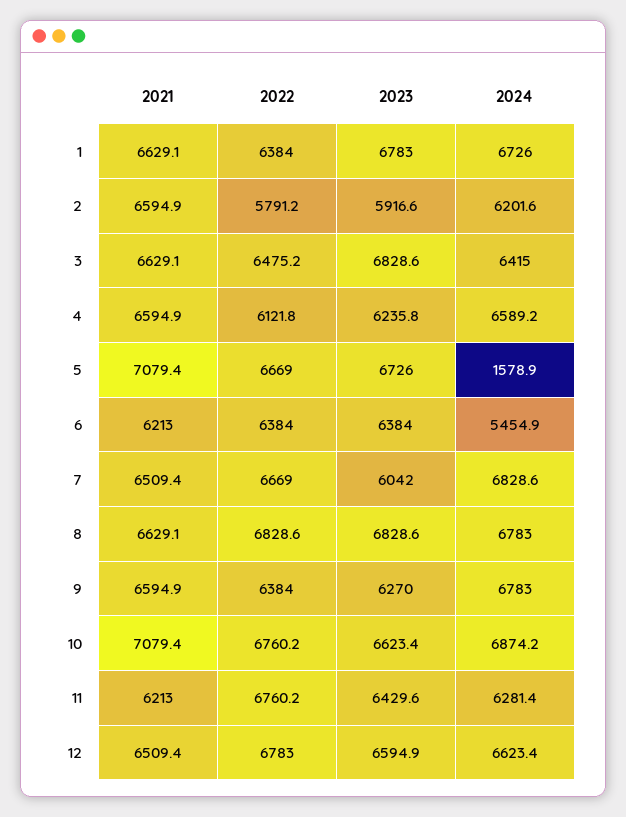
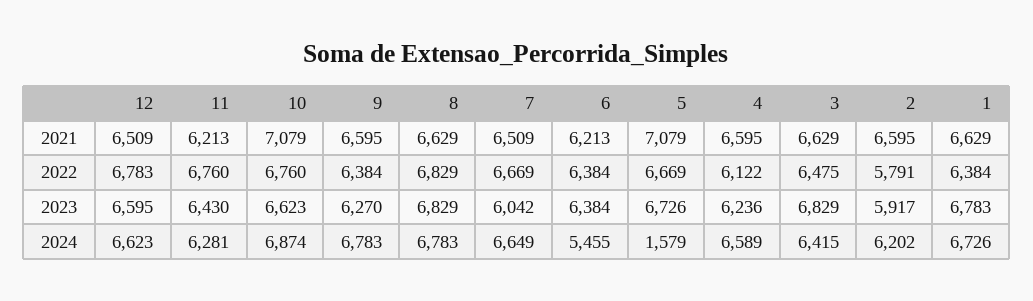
  {
    "2021": {
      "1": 6629.1,
      "2": 6594.9,
      "3": 6629.1,
      "4": 6594.9,
      "5": 7079.4,
      "6": 6213,
      "7": 6509.4,
      "8": 6629.1,
      "9": 6594.9,
      "10": 7079.4,
      "11": 6213,
      "12": 6509.4
    },
    "2022": {
      "1": 6384,
      "2": 5791.2,
      "3": 6475.2,
      "4": 6121.8,
      "5": 6669,
      "6": 6384,
      "7": 6669,
      "8": 6828.6,
      "9": 6384,
      "10": 6760.2,
      "11": 6760.2,
      "12": 6783
    },
    "2023": {
      "1": 6783,
      "2": 5916.6,
      "3": 6828.6,
      "4": 6235.8,
      "5": 6726,
      "6": 6384,
      "7": 6042,
      "8": 6828.6,
      "9": 6270,
      "10": 6623.4,
      "11": 6429.6,
      "12": 6594.9
    },
    "2024": {
      "1": 6726,
      "2": 6201.6,
      "3": 6415,
      "4": 6589.2,
      "5": 1578.9,
      "6": 5454.9,
-     "7": 6828.6,
+     "7": 6649,
      "8": 6783,
      "9": 6783,
      "10": 6874.2,
      "11": 6281.4,
      "12": 6623.4
    }
  }

